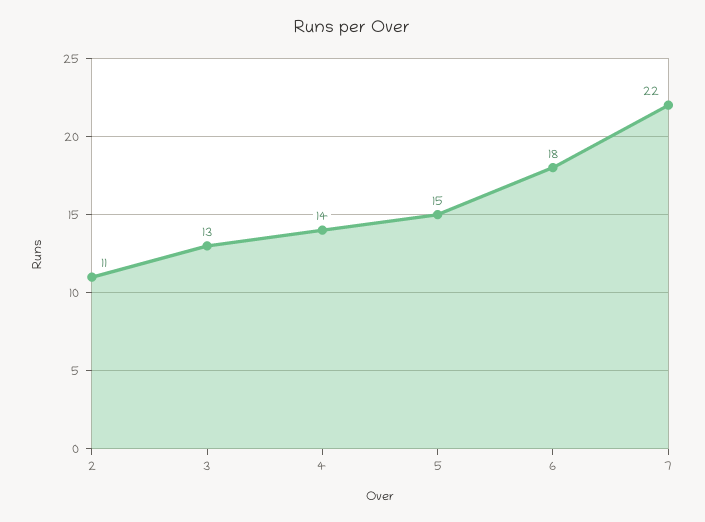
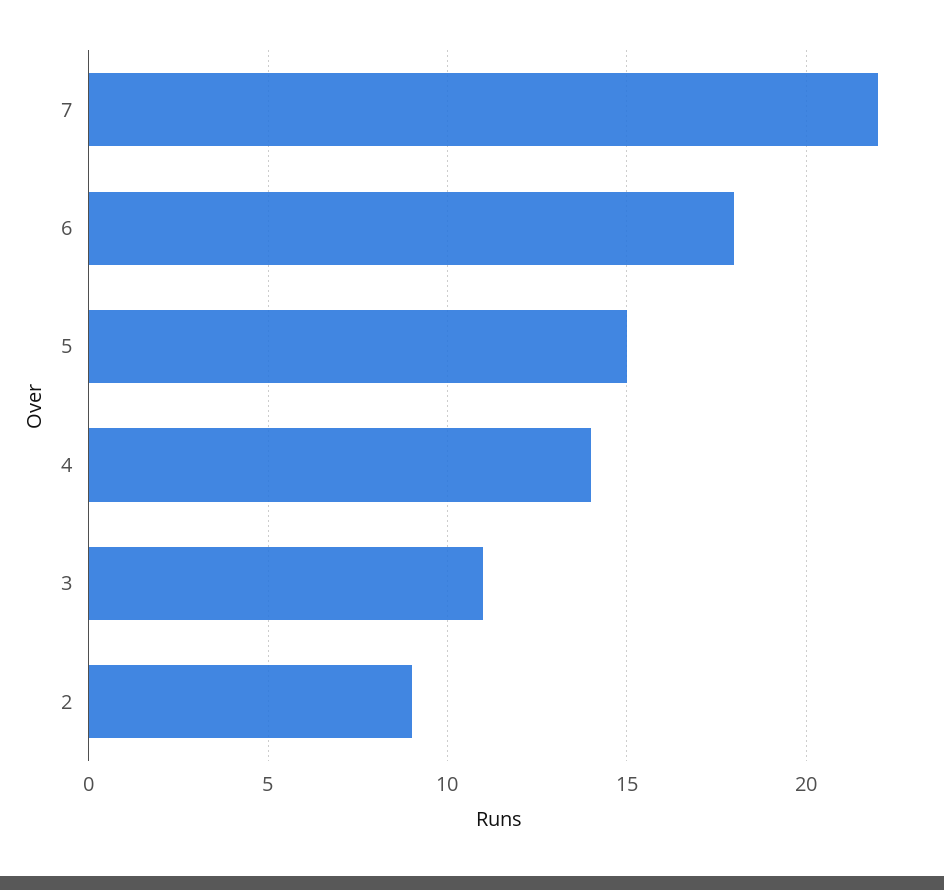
  {
-   "2": 11,
+   "2": 9,
-   "3": 13,
+   "3": 11,
    "4": 14,
    "5": 15,
    "6": 18,
    "7": 22
  }

